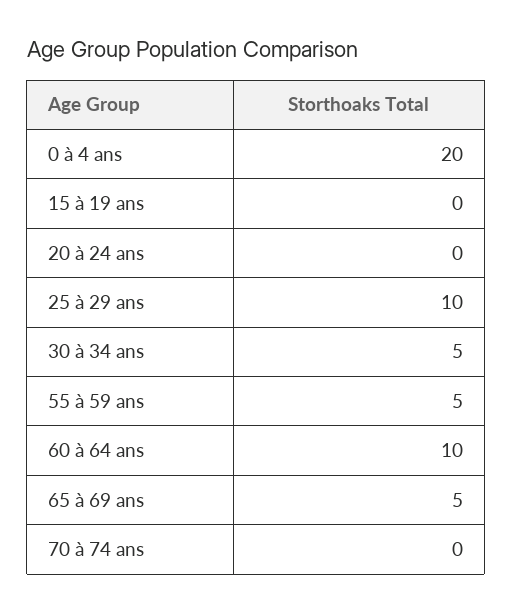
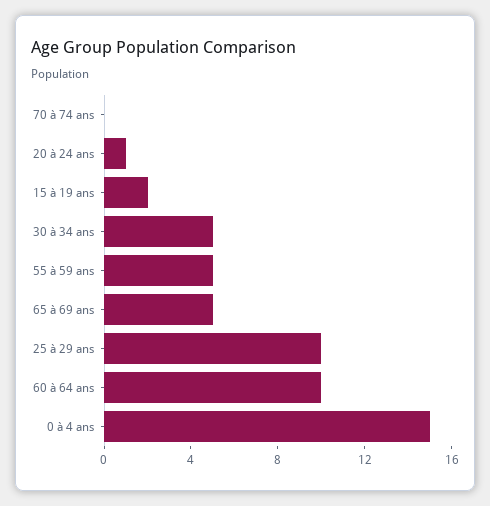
  {
-   "0 à 4 ans": 20,
+   "0 à 4 ans": 15,
-   "15 à 19 ans": 0,
+   "15 à 19 ans": 2,
-   "20 à 24 ans": 0,
+   "20 à 24 ans": 1,
    "25 à 29 ans": 10,
    "30 à 34 ans": 5,
    "55 à 59 ans": 5,
    "60 à 64 ans": 10,
    "65 à 69 ans": 5,
    "70 à 74 ans": 0
  }

